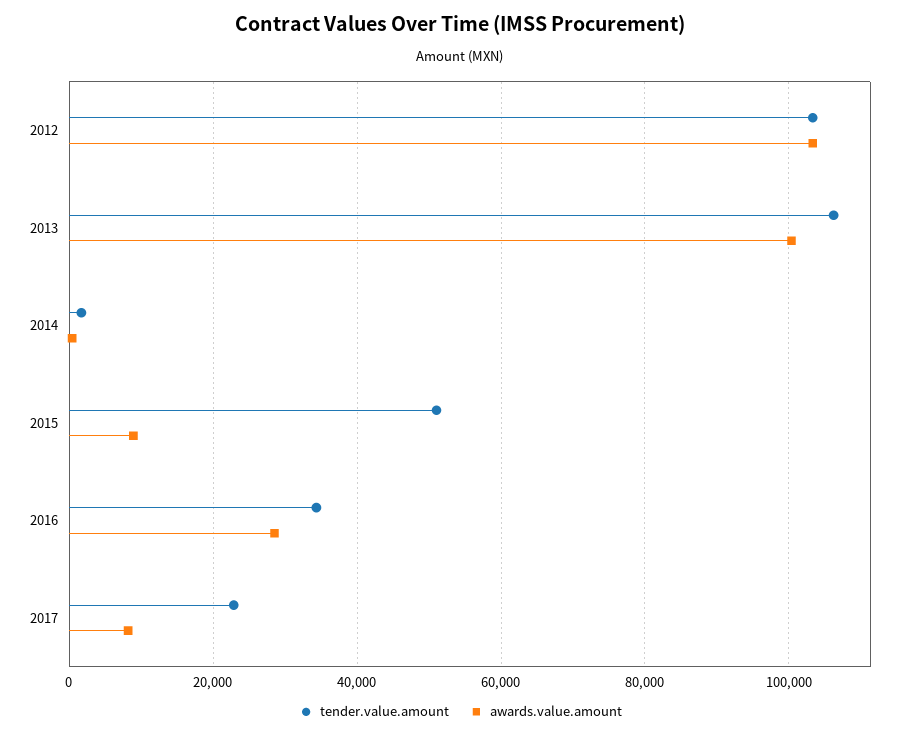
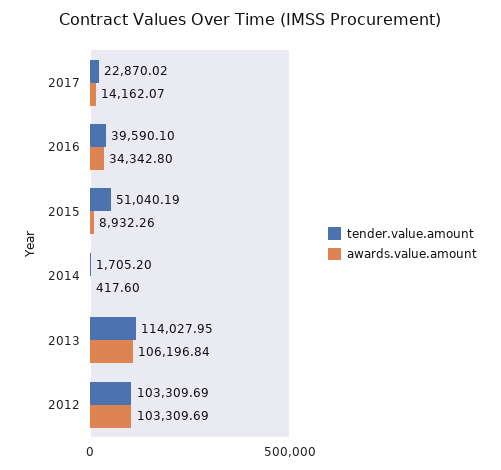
  {
    "tender.value.amount": {
      "2012": 103309.69,
-     "2013": 106000,
+     "2013": 114027.95,
      "2014": 1705.2,
      "2015": 51040.19,
-     "2016": 34000,
+     "2016": 39590.1,
      "2017": 22870.02
    },
    "awards.value.amount": {
      "2012": 103309.69,
-     "2013": 100000,
+     "2013": 106196.84,
      "2014": 417.6,
      "2015": 8932.26,
-     "2016": 28000,
+     "2016": 34342.8,
-     "2017": 8000
+     "2017": 14162.07
    }
  }

